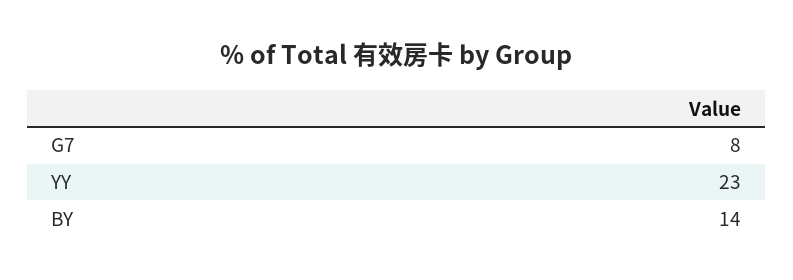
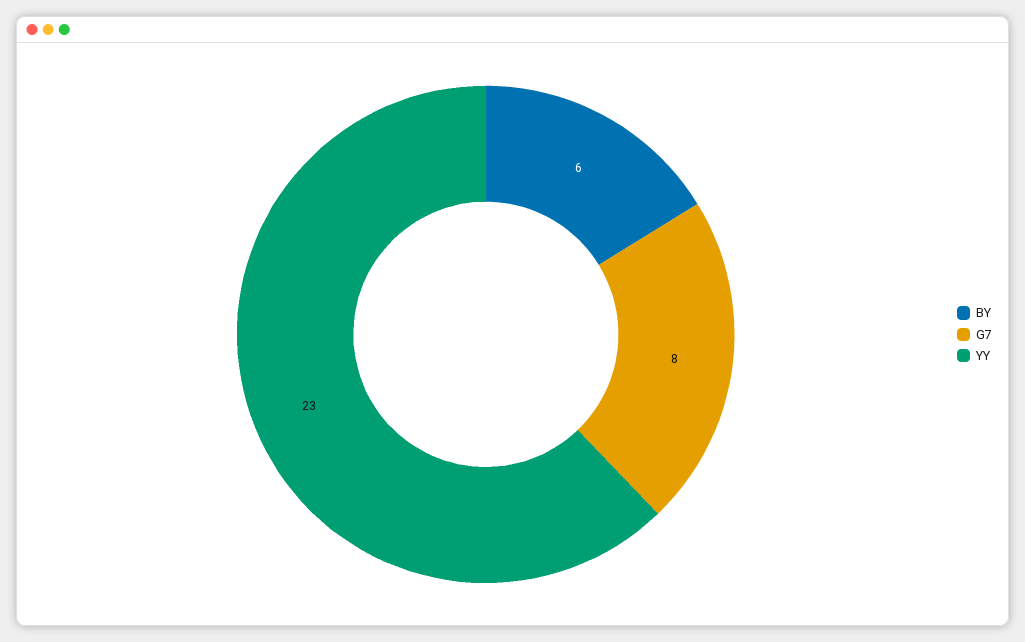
  {
    "G7": 8,
    "YY": 23,
-   "BY": 14
+   "BY": 6
  }

